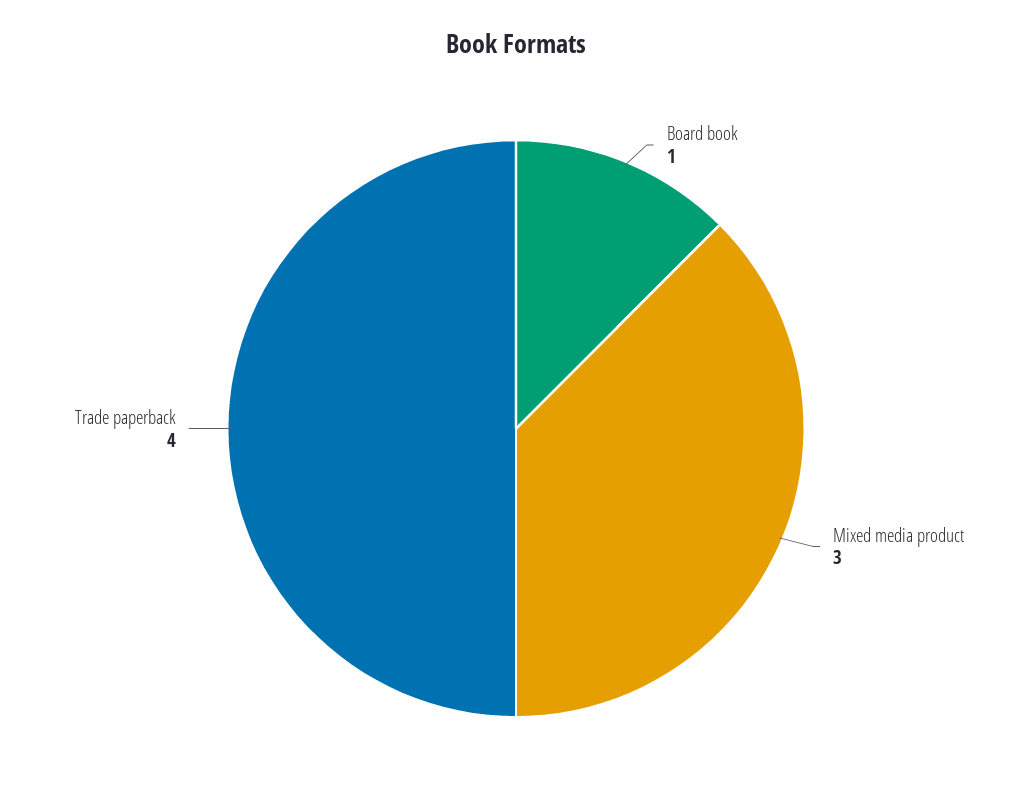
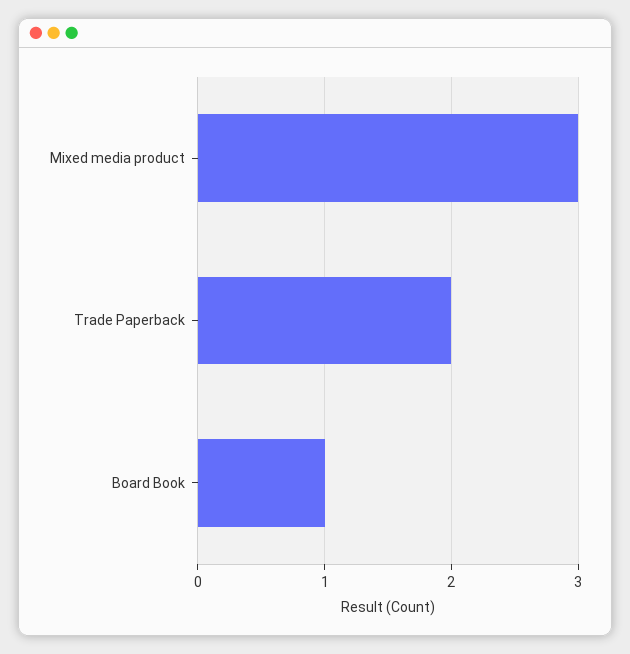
  {
    "Board book": 1,
    "Mixed media product": 3,
-   "Trade paperback": 4
+   "Trade paperback": 2
  }

